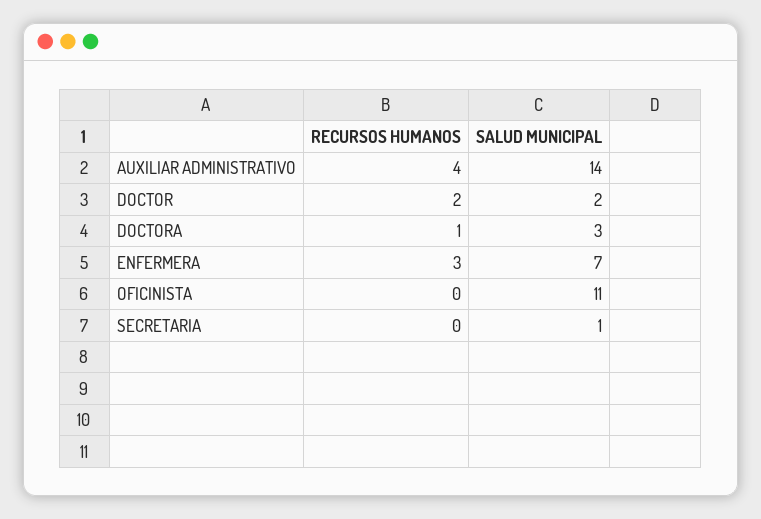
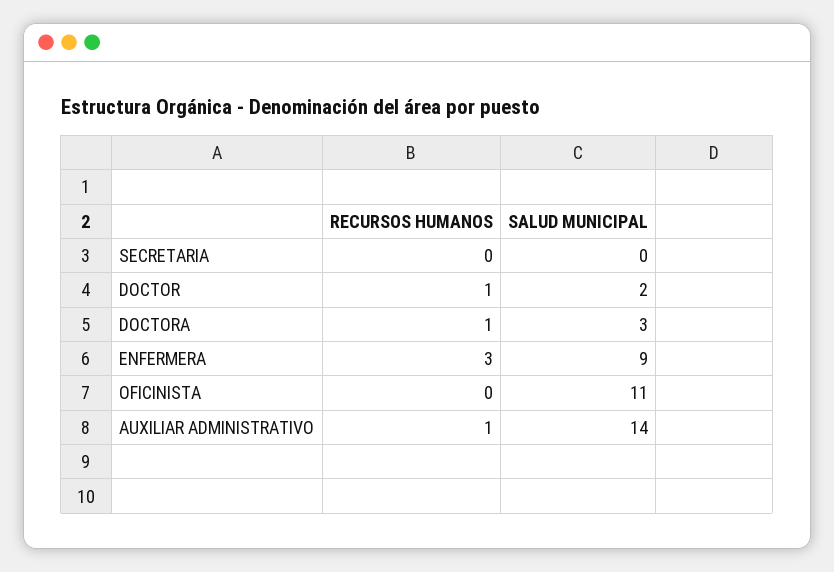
  {
    "RECURSOS HUMANOS": {
-     "AUXILIAR ADMINISTRATIVO": 4,
+     "AUXILIAR ADMINISTRATIVO": 1,
-     "DOCTOR": 2,
+     "DOCTOR": 1,
      "DOCTORA": 1,
      "ENFERMERA": 3,
      "OFICINISTA": 0,
      "SECRETARIA": 0
    },
    "SALUD MUNICIPAL": {
      "AUXILIAR ADMINISTRATIVO": 14,
      "DOCTOR": 2,
      "DOCTORA": 3,
-     "ENFERMERA": 7,
+     "ENFERMERA": 9,
      "OFICINISTA": 11,
-     "SECRETARIA": 1
+     "SECRETARIA": 0
    }
  }

